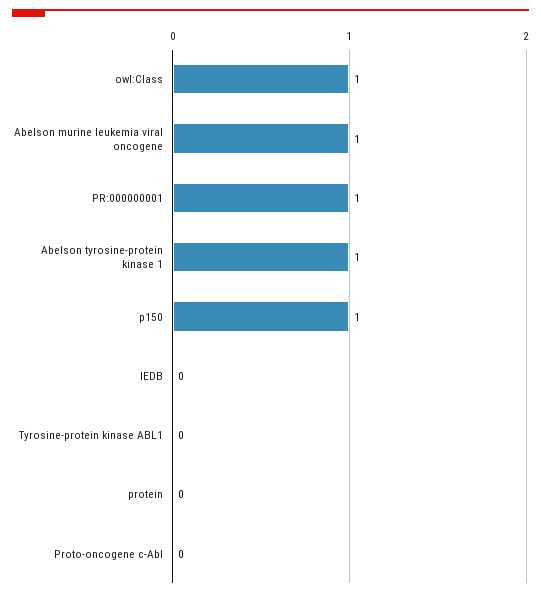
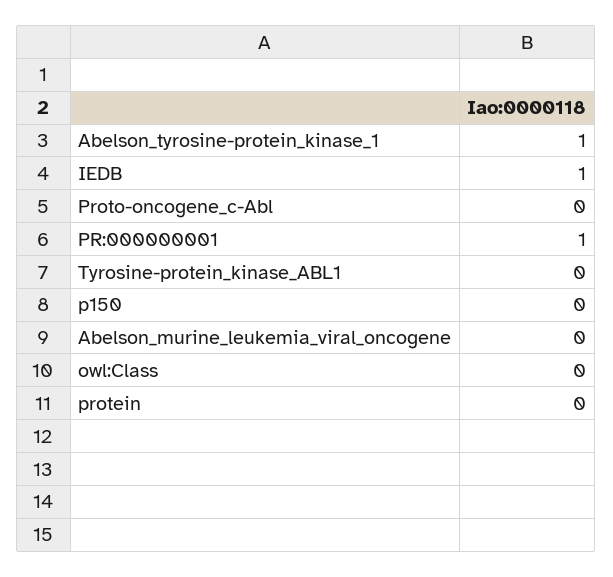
  {
-   "owl:Class": 1,
+   "owl:Class": 0,
-   "Abelson murine leukemia viral oncogene": 1,
+   "Abelson murine leukemia viral oncogene": 0,
    "PR:000000001": 1,
    "Abelson tyrosine-protein kinase 1": 1,
-   "p150": 1,
+   "p150": 0,
-   "IEDB": 0,
+   "IEDB": 1,
    "Tyrosine-protein kinase ABL1": 0,
    "protein": 0,
    "Proto-oncogene c-Abl": 0
  }

